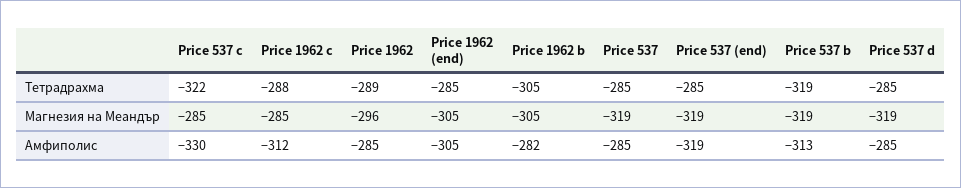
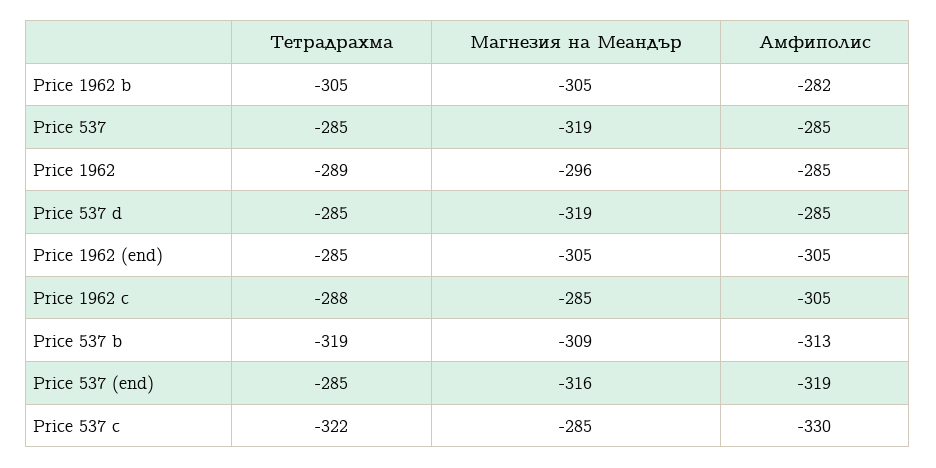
  {
    "Price 537 c": {
      "Тетрадрахма": -322,
      "Магнезия на Меандър": -285,
      "Амфиполис": -330
    },
    "Price 1962 c": {
      "Тетрадрахма": -288,
      "Магнезия на Меандър": -285,
-     "Амфиполис": -312
+     "Амфиполис": -305
    },
    "Price 1962": {
      "Тетрадрахма": -289,
      "Магнезия на Меандър": -296,
      "Амфиполис": -285
    },
    "Price 1962 (end)": {
      "Тетрадрахма": -285,
      "Магнезия на Меандър": -305,
      "Амфиполис": -305
    },
    "Price 1962 b": {
      "Тетрадрахма": -305,
      "Магнезия на Меандър": -305,
      "Амфиполис": -282
    },
    "Price 537": {
      "Тетрадрахма": -285,
      "Магнезия на Меандър": -319,
      "Амфиполис": -285
    },
    "Price 537 (end)": {
      "Тетрадрахма": -285,
-     "Магнезия на Меандър": -319,
+     "Магнезия на Меандър": -316,
      "Амфиполис": -319
    },
    "Price 537 b": {
      "Тетрадрахма": -319,
-     "Магнезия на Меандър": -319,
+     "Магнезия на Меандър": -309,
      "Амфиполис": -313
    },
    "Price 537 d": {
      "Тетрадрахма": -285,
      "Магнезия на Меандър": -319,
      "Амфиполис": -285
    }
  }

